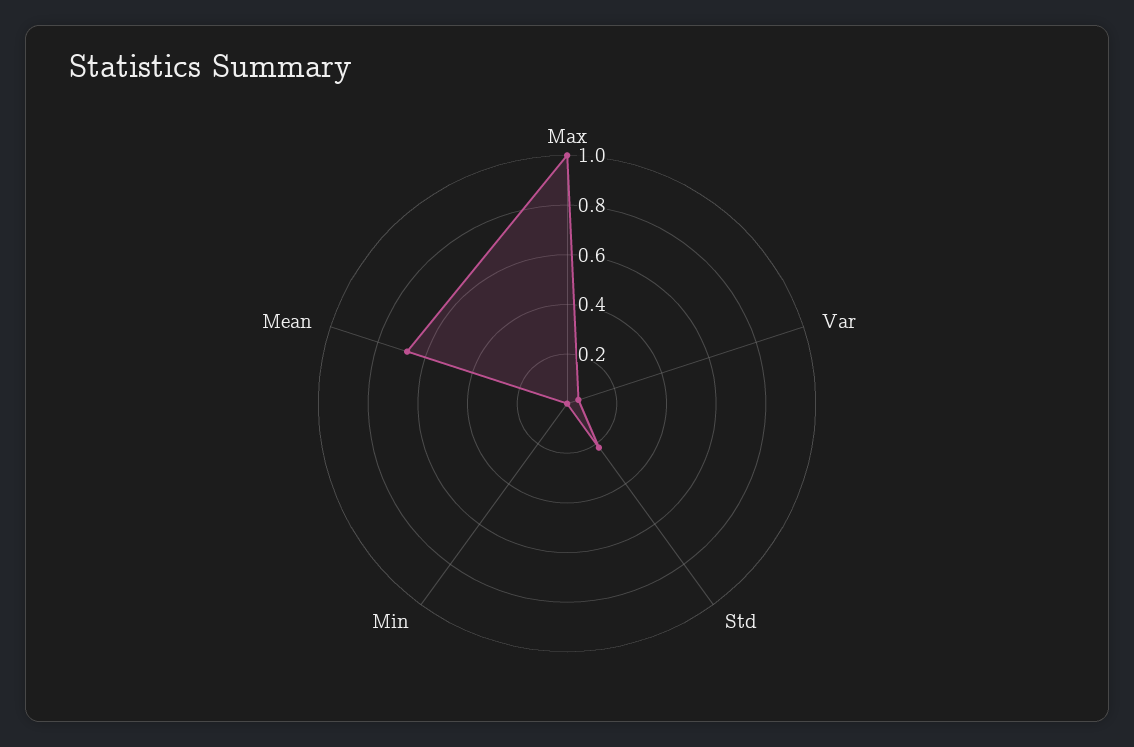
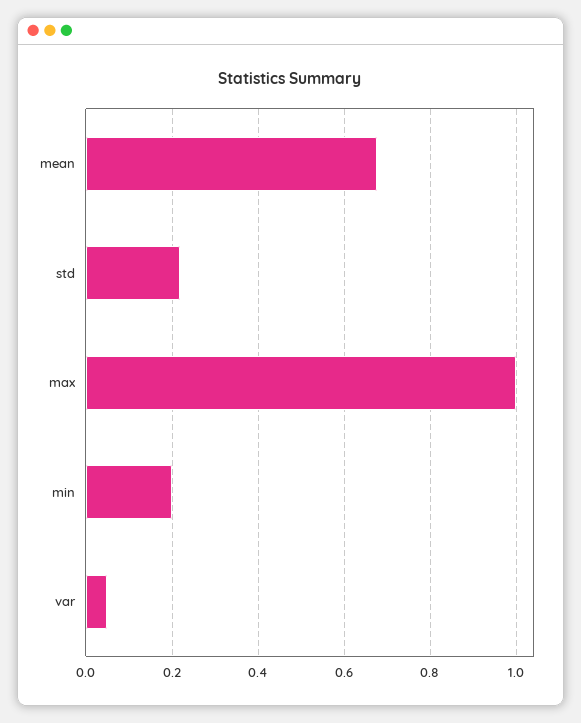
  {
    "Max": 1,
    "Var": 0.04,
    "Std": 0.22,
-   "Min": 0,
+   "Min": 0.2,
    "Mean": 0.68
  }

